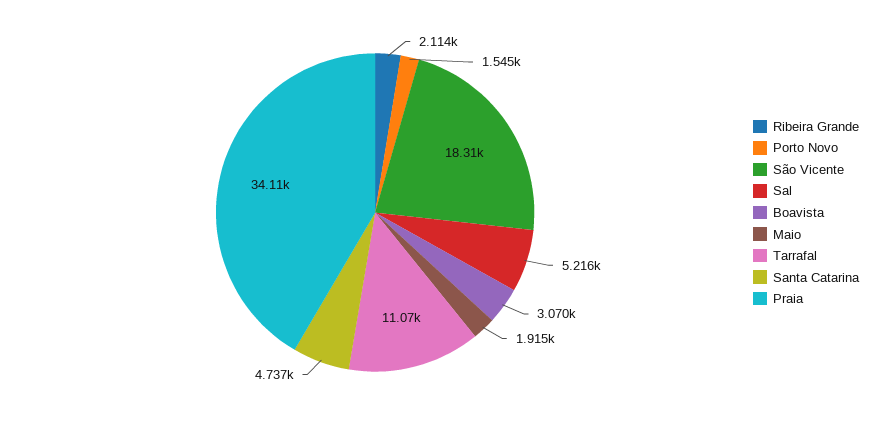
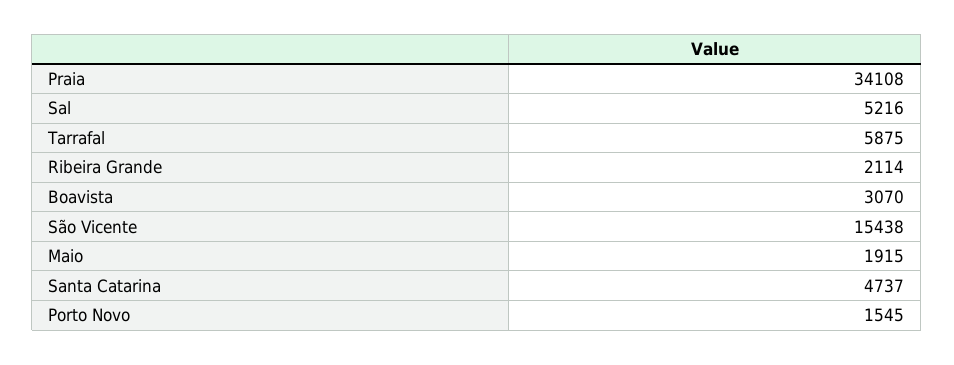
  {
    "Ribeira Grande": 2114,
    "Porto Novo": 1545,
-   "São Vicente": 18310,
+   "São Vicente": 15438,
    "Sal": 5216,
    "Boavista": 3070,
    "Maio": 1915,
-   "Tarrafal": 11070,
+   "Tarrafal": 5875,
    "Santa Catarina": 4737,
    "Praia": 34108
  }

